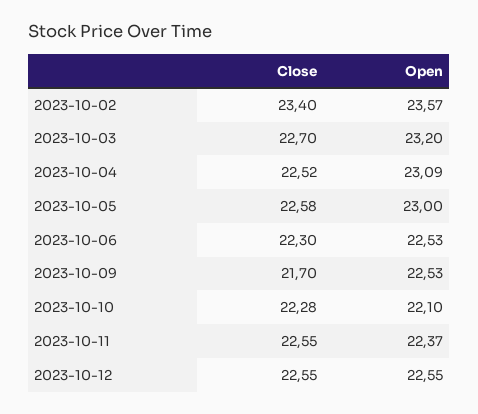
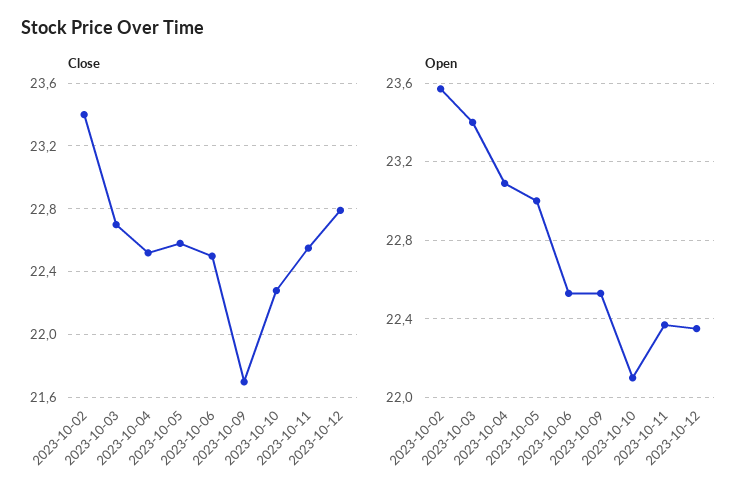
  {
    "Close": {
      "2023-10-02": 23.4,
      "2023-10-03": 22.7,
      "2023-10-04": 22.52,
      "2023-10-05": 22.58,
-     "2023-10-06": 22.3,
+     "2023-10-06": 22.5,
      "2023-10-09": 21.7,
      "2023-10-10": 22.28,
      "2023-10-11": 22.55,
-     "2023-10-12": 22.55
+     "2023-10-12": 22.8
    },
    "Open": {
      "2023-10-02": 23.57,
-     "2023-10-03": 23.2,
+     "2023-10-03": 23.4,
      "2023-10-04": 23.09,
      "2023-10-05": 23,
      "2023-10-06": 22.53,
      "2023-10-09": 22.53,
      "2023-10-10": 22.1,
      "2023-10-11": 22.37,
-     "2023-10-12": 22.55
+     "2023-10-12": 22.35
    }
  }

